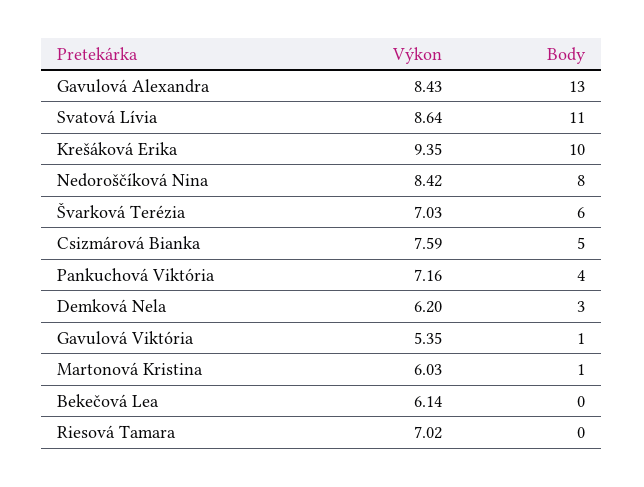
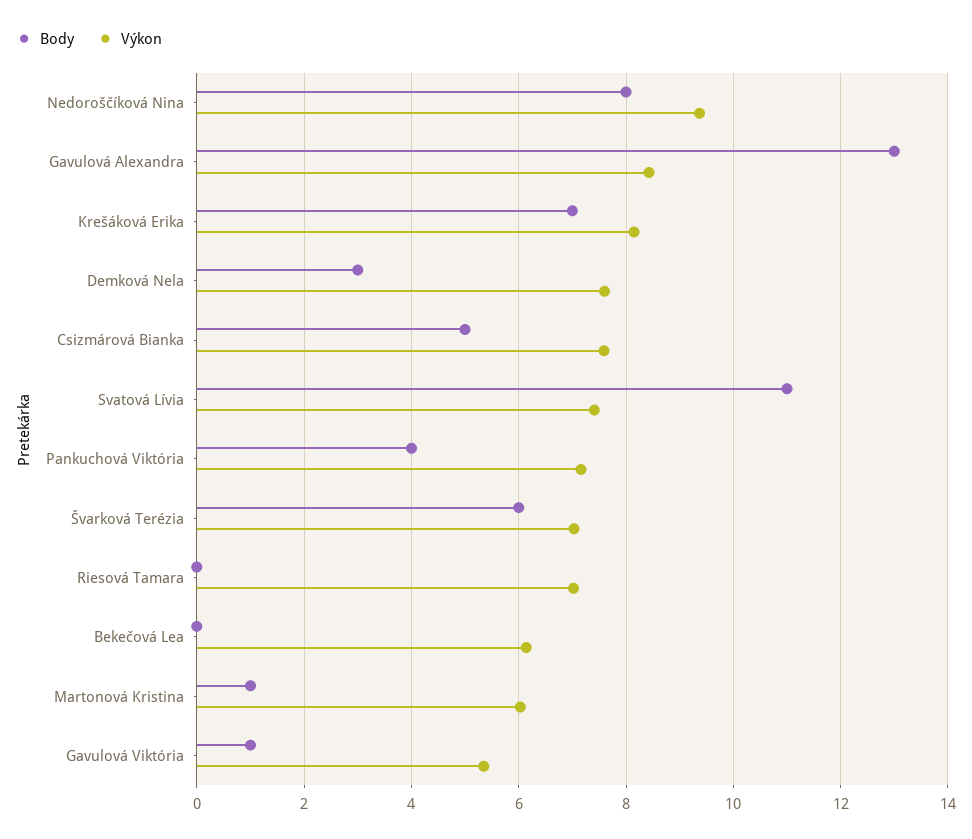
  {
    "Výkon": {
      "Gavulová Alexandra": 8.43,
-     "Svatová Lívia": 8.64,
+     "Svatová Lívia": 7.4,
-     "Krešáková Erika": 9.35,
+     "Krešáková Erika": 8.2,
-     "Nedoroščíková Nina": 8.42,
+     "Nedoroščíková Nina": 9.4,
      "Švarková Terézia": 7.03,
      "Csizmárová Bianka": 7.59,
      "Pankuchová Viktória": 7.16,
-     "Demková Nela": 6.2,
+     "Demková Nela": 7.6,
      "Gavulová Viktória": 5.35,
      "Martonová Kristina": 6.03,
      "Bekečová Lea": 6.14,
      "Riesová Tamara": 7.02
    },
    "Body": {
      "Gavulová Alexandra": 13,
      "Svatová Lívia": 11,
-     "Krešáková Erika": 10,
+     "Krešáková Erika": 7,
      "Nedoroščíková Nina": 8,
      "Švarková Terézia": 6,
      "Csizmárová Bianka": 5,
      "Pankuchová Viktória": 4,
      "Demková Nela": 3,
      "Gavulová Viktória": 1,
      "Martonová Kristina": 1,
      "Bekečová Lea": 0,
      "Riesová Tamara": 0
    }
  }

